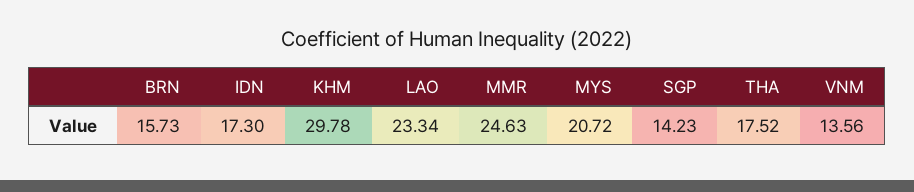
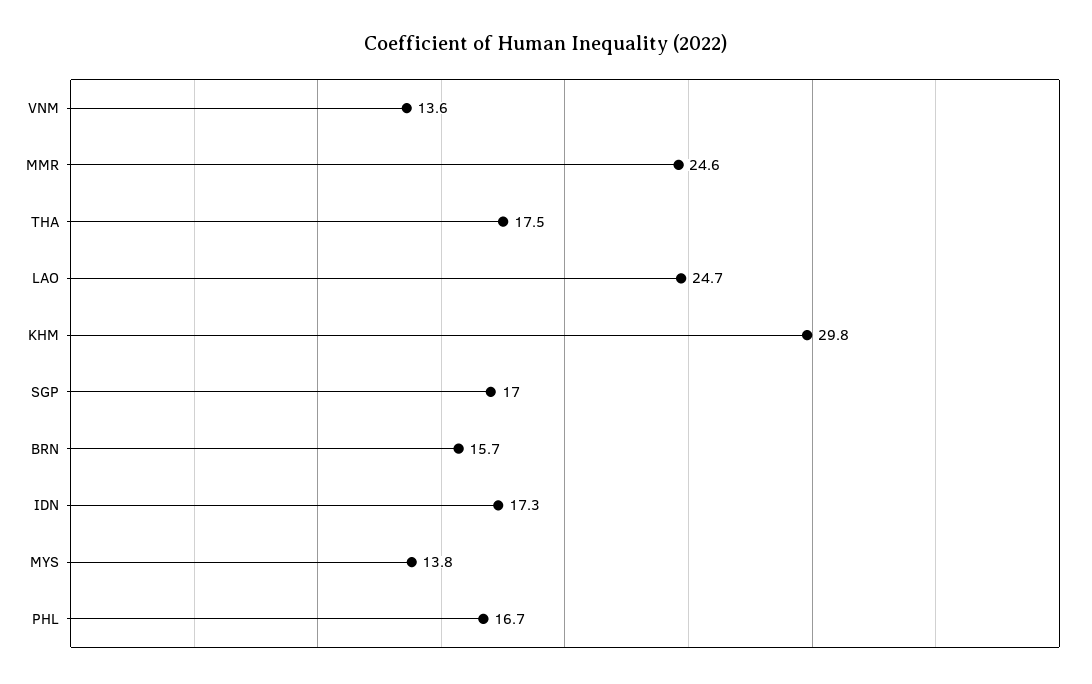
  {
    "BRN": 15.73,
    "IDN": 17.3,
    "KHM": 29.78,
-   "LAO": 23.34,
+   "LAO": 24.7,
    "MMR": 24.63,
-   "MYS": 20.72,
+   "MYS": 13.8,
-   "SGP": 14.23,
+   "SGP": 17,
    "THA": 17.52,
-   "VNM": 13.56
+   "VNM": 13.56,
+   "PHL": 16.7
  }

